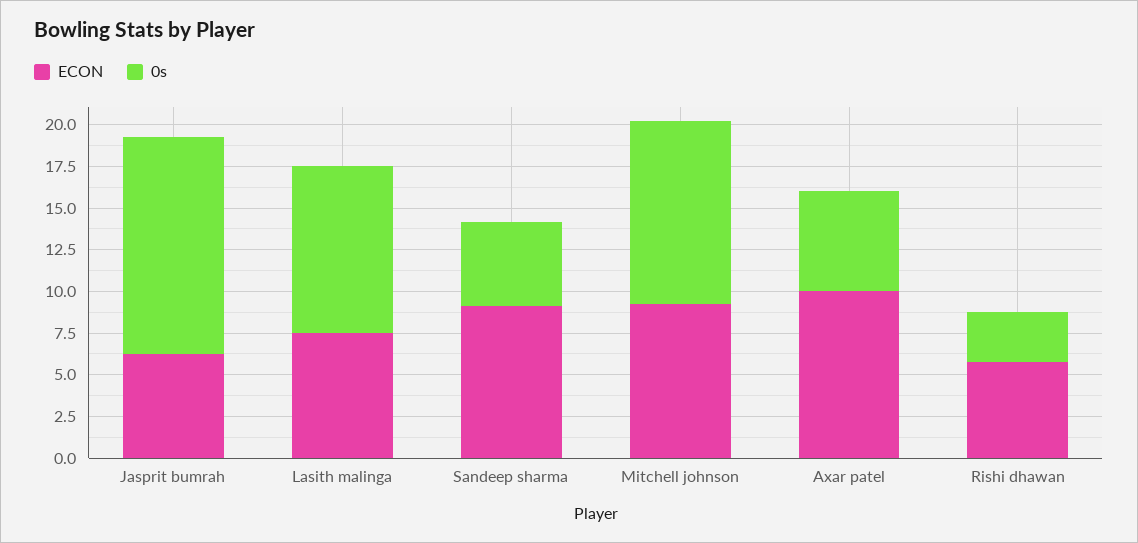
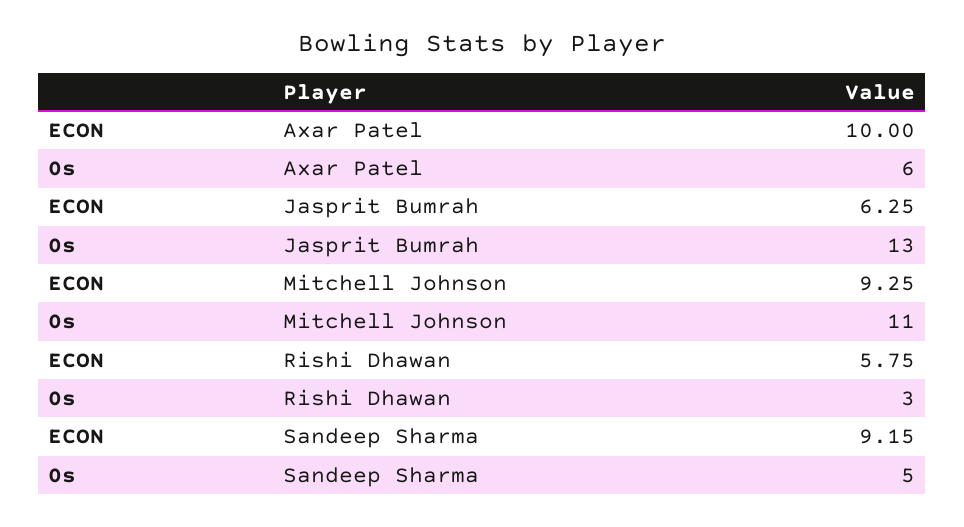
  {
    "ECON": {
      "Jasprit bumrah": 6.25,
-     "Lasith malinga": 7.5,
      "Sandeep sharma": 9.15,
      "Mitchell johnson": 9.25,
      "Axar patel": 10,
      "Rishi dhawan": 5.75
    },
    "0s": {
      "Jasprit bumrah": 13,
-     "Lasith malinga": 10,
      "Sandeep sharma": 5,
      "Mitchell johnson": 11,
      "Axar patel": 6,
      "Rishi dhawan": 3
    }
  }

